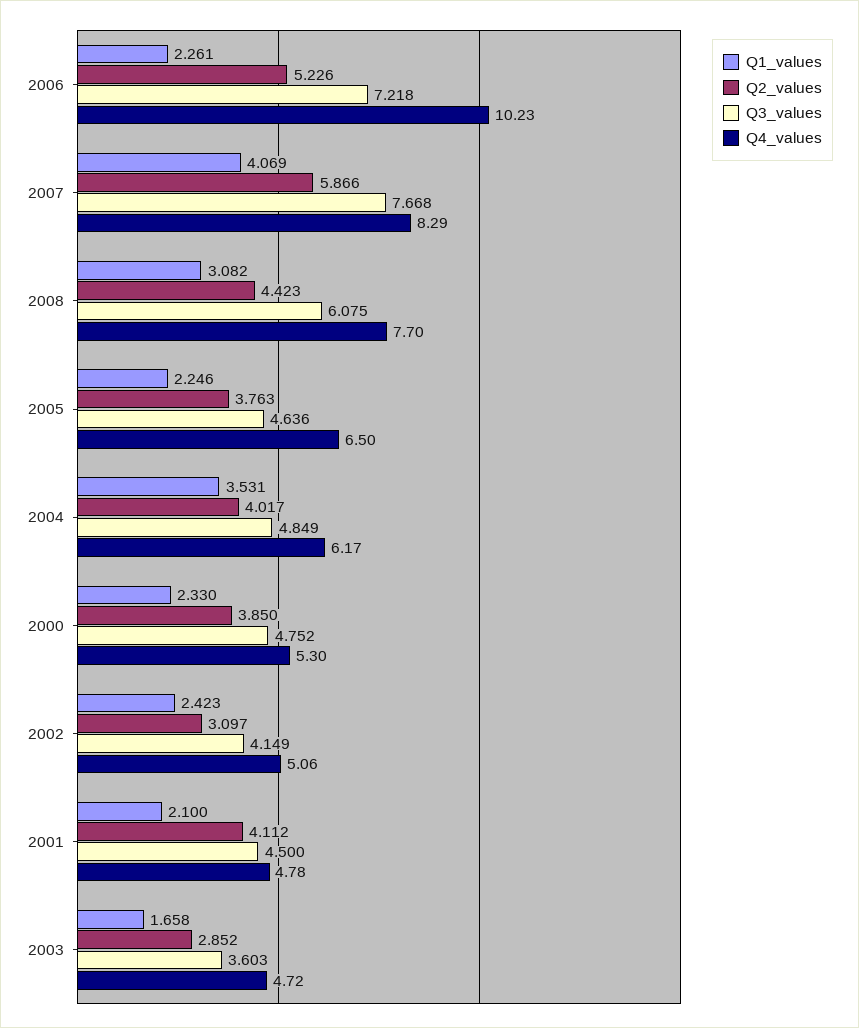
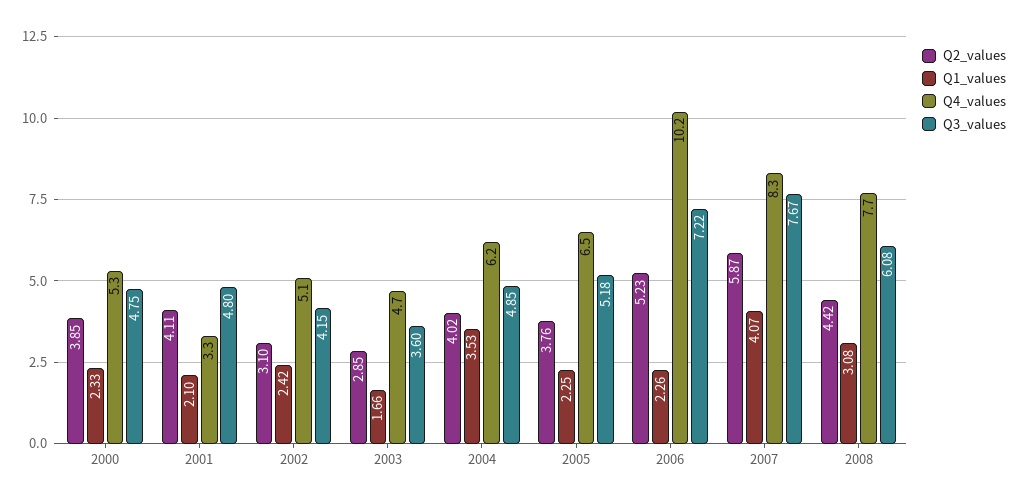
  {
    "Q1_values": {
      "2006": 2.261,
      "2007": 4.069,
      "2008": 3.082,
      "2005": 2.246,
      "2004": 3.531,
      "2000": 2.33,
      "2002": 2.423,
      "2001": 2.1,
      "2003": 1.658
    },
    "Q2_values": {
      "2006": 5.226,
      "2007": 5.866,
      "2008": 4.423,
      "2005": 3.763,
      "2004": 4.017,
      "2000": 3.85,
      "2002": 3.097,
      "2001": 4.112,
      "2003": 2.852
    },
    "Q3_values": {
      "2006": 7.218,
      "2007": 7.668,
      "2008": 6.075,
-     "2005": 4.636,
+     "2005": 5.18,
      "2004": 4.849,
      "2000": 4.752,
      "2002": 4.149,
-     "2001": 4.5,
+     "2001": 4.8,
      "2003": 3.603
    },
    "Q4_values": {
      "2006": 10.23,
      "2007": 8.29,
      "2008": 7.7,
      "2005": 6.5,
      "2004": 6.17,
      "2000": 5.3,
      "2002": 5.06,
-     "2001": 4.78,
+     "2001": 3.3,
      "2003": 4.72
    }
  }

